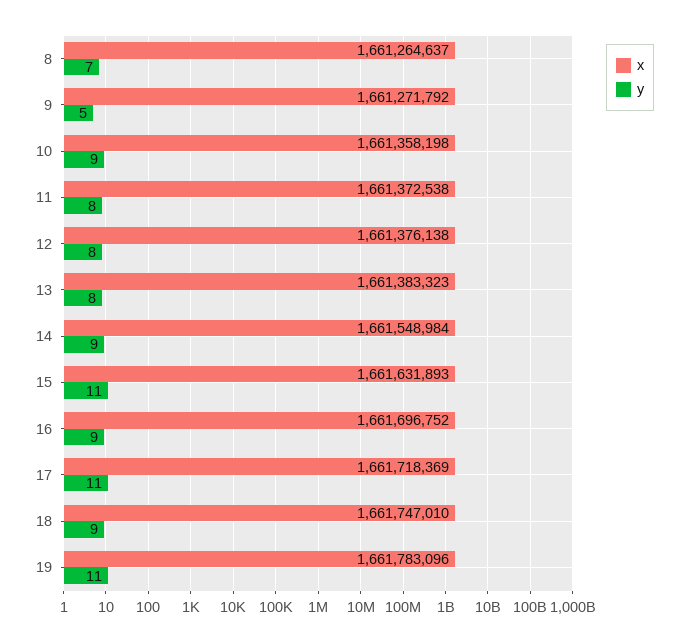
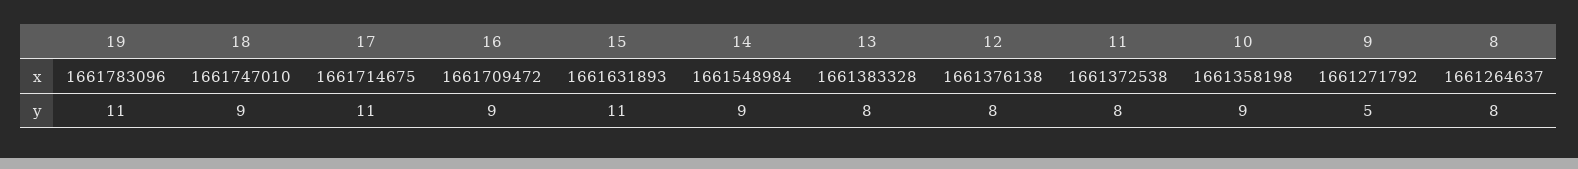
  {
    "x": {
      "8": 1661264637,
      "9": 1661271792,
      "10": 1661358198,
      "11": 1661372538,
      "12": 1661376138,
-     "13": 1661383323,
+     "13": 1661383328,
      "14": 1661548984,
      "15": 1661631893,
-     "16": 1661696752,
+     "16": 1661709472,
-     "17": 1661718369,
+     "17": 1661714675,
      "18": 1661747010,
      "19": 1661783096
    },
    "y": {
-     "8": 7,
+     "8": 8,
      "9": 5,
      "10": 9,
      "11": 8,
      "12": 8,
      "13": 8,
      "14": 9,
      "15": 11,
      "16": 9,
      "17": 11,
      "18": 9,
      "19": 11
    }
  }

